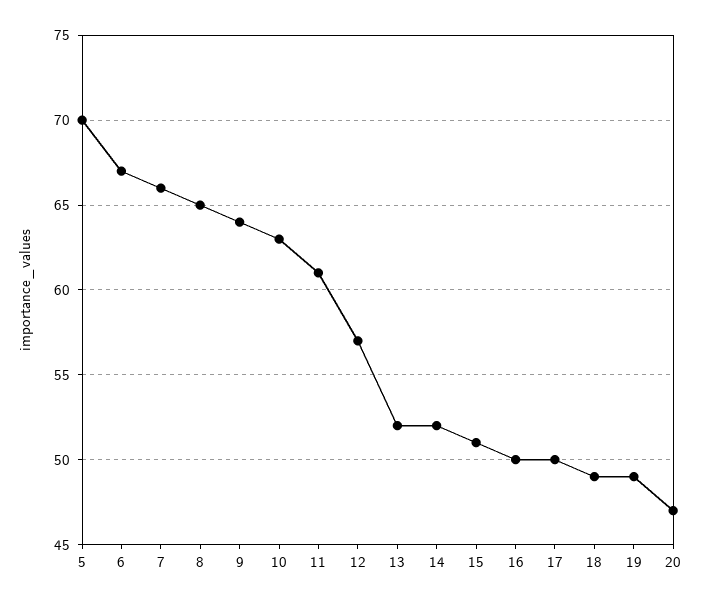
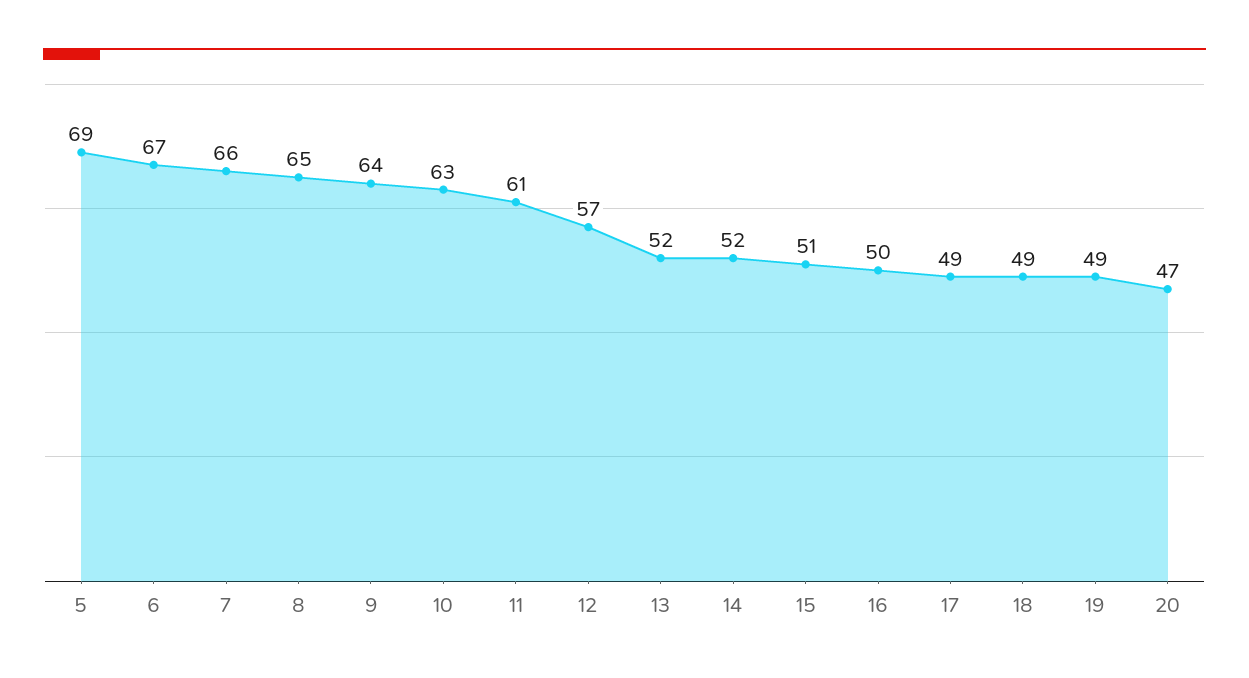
  {
-   "5": 70,
+   "5": 69,
    "6": 67,
    "7": 66,
    "8": 65,
    "9": 64,
    "10": 63,
    "11": 61,
    "12": 57,
    "13": 52,
    "14": 52,
    "15": 51,
    "16": 50,
-   "17": 50,
+   "17": 49,
    "18": 49,
    "19": 49,
    "20": 47
  }

